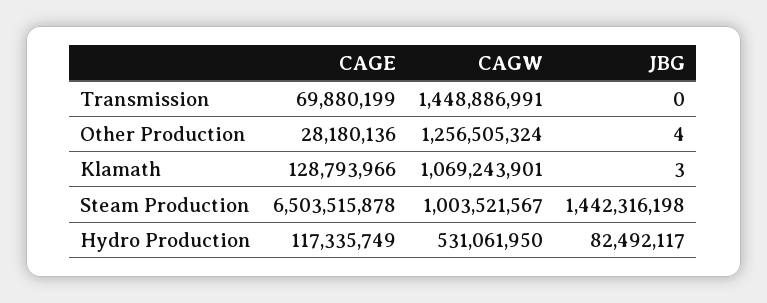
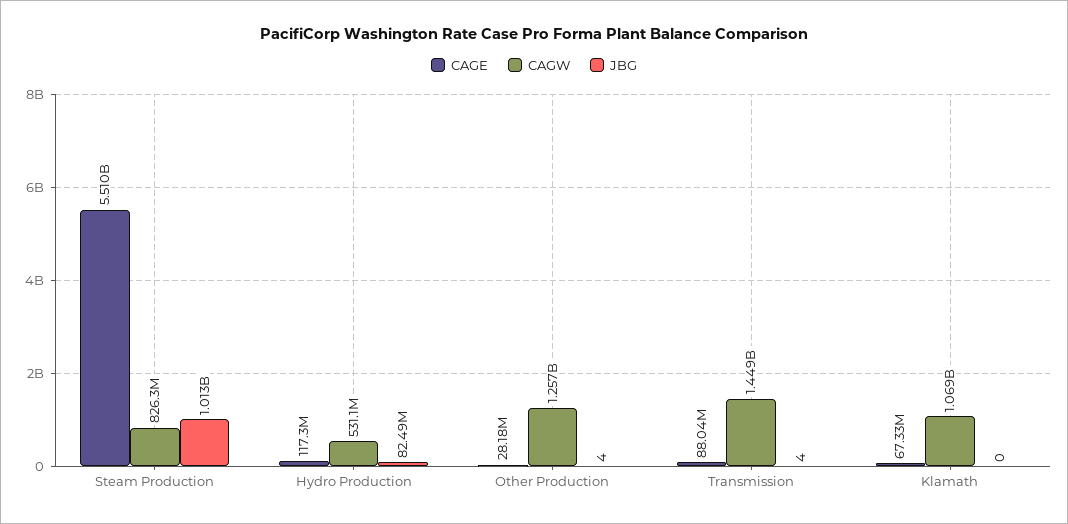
  {
    "CAGE": {
-     "Transmission": 69880199,
+     "Transmission": 88040000,
      "Other Production": 28180136,
-     "Klamath": 128793966,
+     "Klamath": 67330000,
-     "Steam Production": 6503515878,
+     "Steam Production": 5510000000,
      "Hydro Production": 117335749
    },
    "CAGW": {
      "Transmission": 1448886991,
      "Other Production": 1256505324,
      "Klamath": 1069243901,
-     "Steam Production": 1003521567,
+     "Steam Production": 826300000,
      "Hydro Production": 531061950
    },
    "JBG": {
-     "Transmission": 0,
+     "Transmission": 4,
      "Other Production": 4,
-     "Klamath": 3,
+     "Klamath": 0,
-     "Steam Production": 1442316198,
+     "Steam Production": 1013000000,
      "Hydro Production": 82492117
    }
  }

